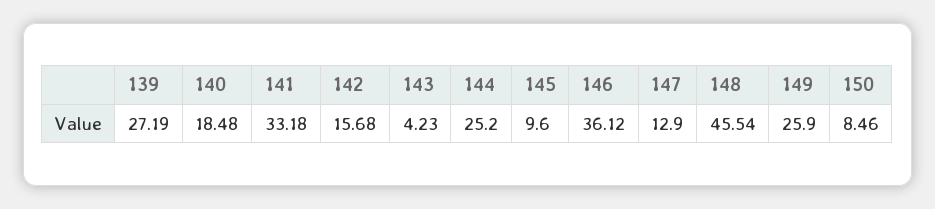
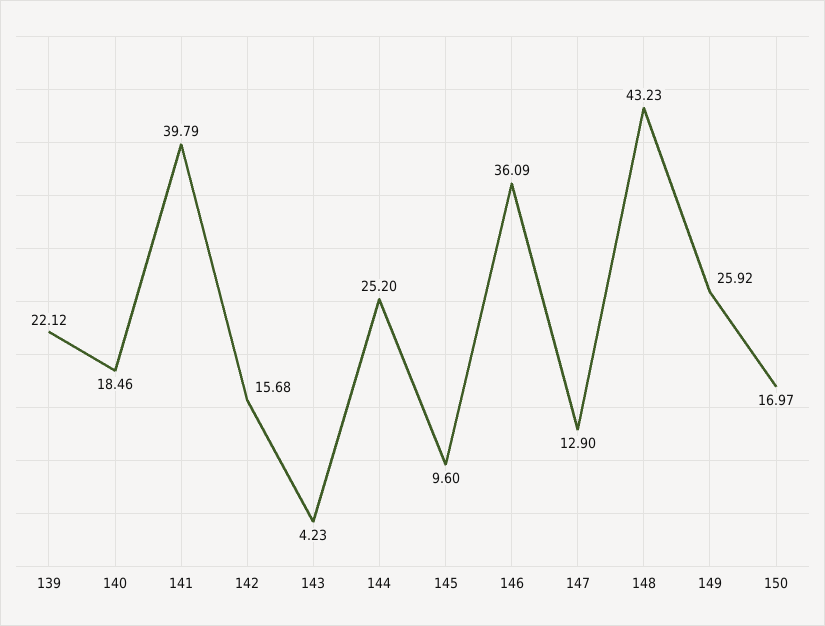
  {
-   "139": 27.19,
+   "139": 22.12,
-   "140": 18.48,
+   "140": 18.46,
-   "141": 33.18,
+   "141": 39.79,
    "142": 15.68,
    "143": 4.23,
    "144": 25.2,
    "145": 9.6,
-   "146": 36.12,
+   "146": 36.09,
    "147": 12.9,
-   "148": 45.54,
+   "148": 43.23,
-   "149": 25.9,
+   "149": 25.92,
-   "150": 8.46
+   "150": 16.97
  }

